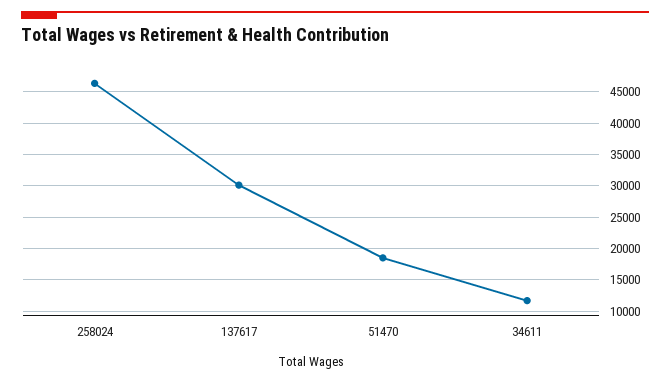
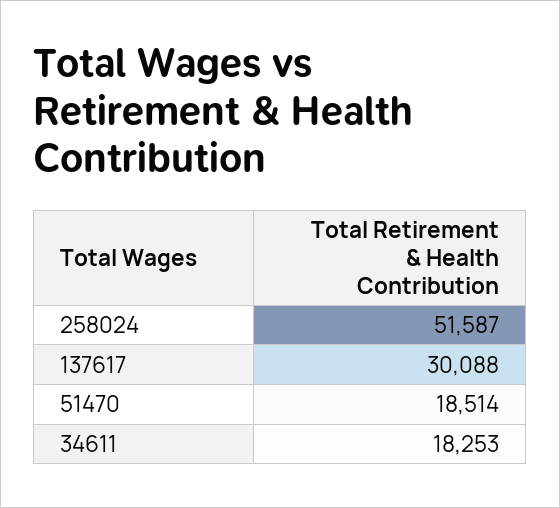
  {
-   "258024": 46000,
+   "258024": 51587,
    "137617": 30088,
    "51470": 18514,
-   "34611": 12000
+   "34611": 18253
  }

